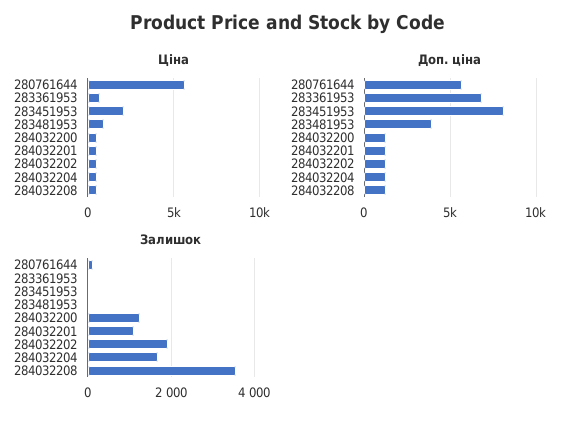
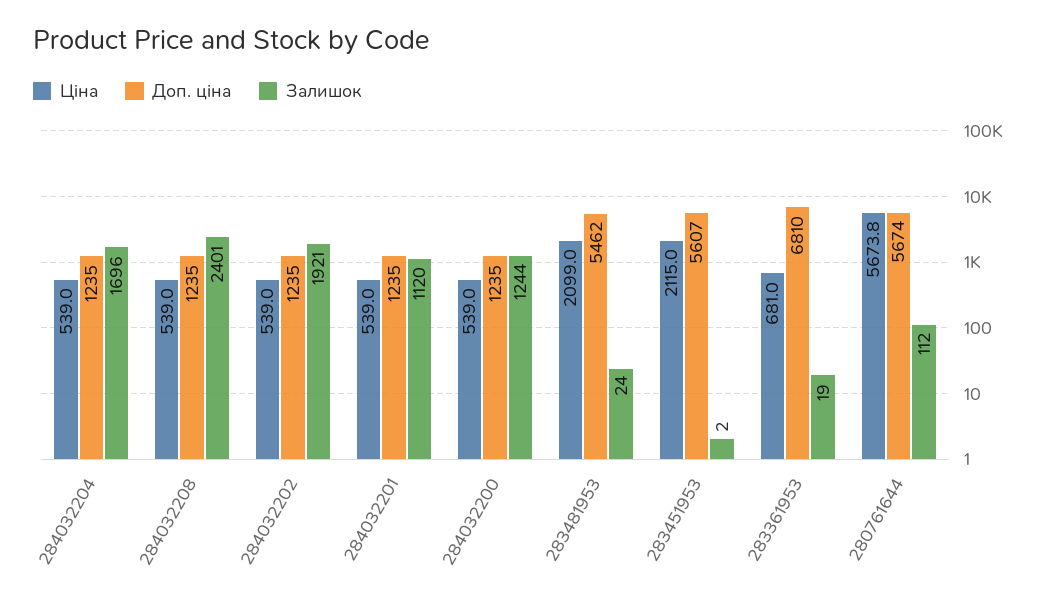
  {
    "Ціна": {
      "280761644": 5673.8,
      "283361953": 681,
      "283451953": 2115,
-     "283481953": 1000,
+     "283481953": 2099,
      "284032200": 539,
      "284032201": 539,
      "284032202": 539,
      "284032204": 539,
      "284032208": 539
    },
    "Доп. ціна": {
      "280761644": 5674,
      "283361953": 6810,
-     "283451953": 8000,
+     "283451953": 5607,
-     "283481953": 4000,
+     "283481953": 5462,
      "284032200": 1235,
      "284032201": 1235,
      "284032202": 1235,
      "284032204": 1235,
      "284032208": 1235
    },
    "Залишок": {
      "280761644": 112,
      "283361953": 19,
      "283451953": 2,
      "283481953": 24,
      "284032200": 1244,
      "284032201": 1120,
      "284032202": 1921,
      "284032204": 1696,
-     "284032208": 3600
+     "284032208": 2401
    }
  }

